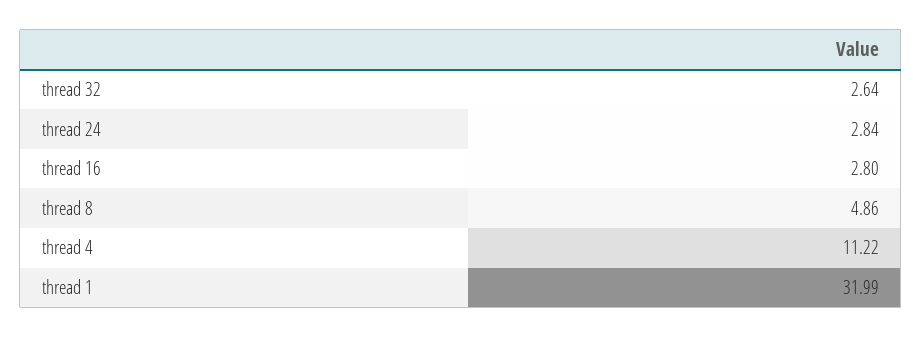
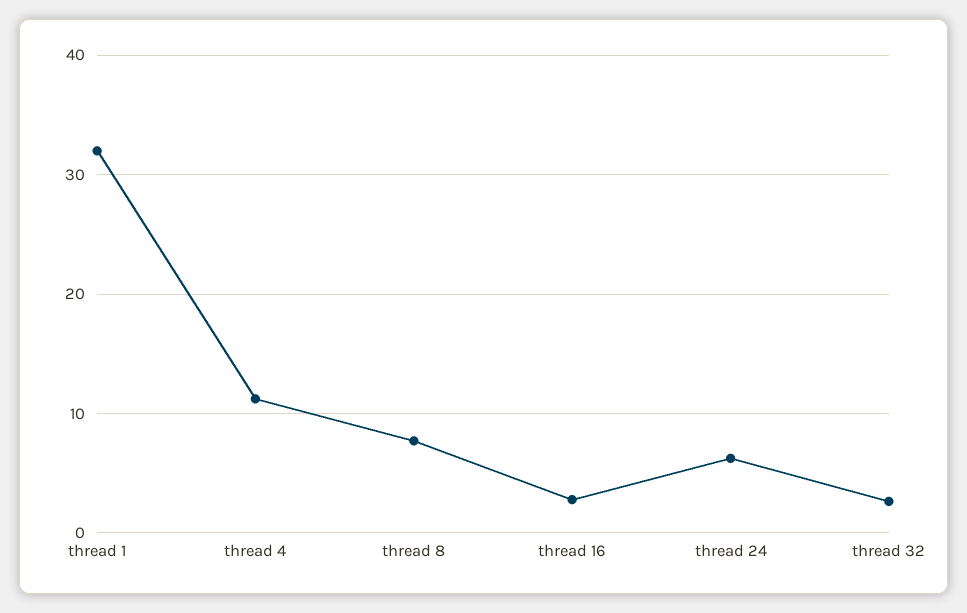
  {
    "thread 32": 2.64,
-   "thread 24": 2.84,
+   "thread 24": 6,
    "thread 16": 2.8,
-   "thread 8": 4.86,
+   "thread 8": 8,
    "thread 4": 11.22,
    "thread 1": 31.99
  }

